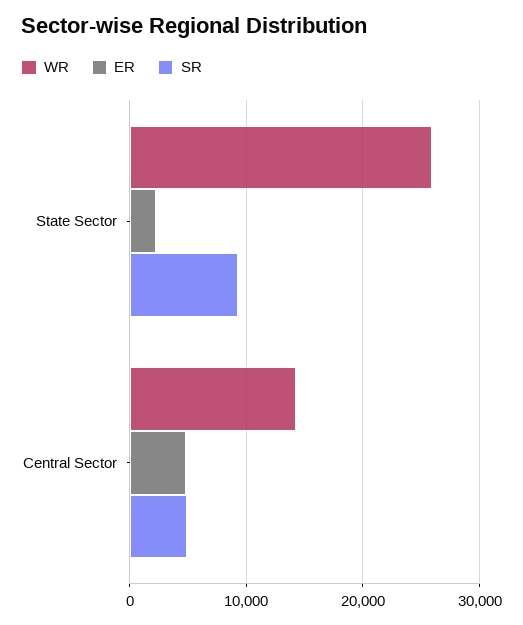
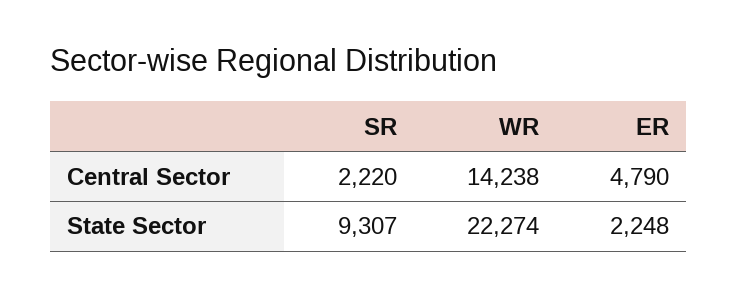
  {
    "WR": {
-     "State Sector": 26000,
+     "State Sector": 22274,
      "Central Sector": 14238
    },
    "ER": {
      "State Sector": 2248,
      "Central Sector": 4790
    },
    "SR": {
      "State Sector": 9307,
-     "Central Sector": 5000
+     "Central Sector": 2220
    }
  }

